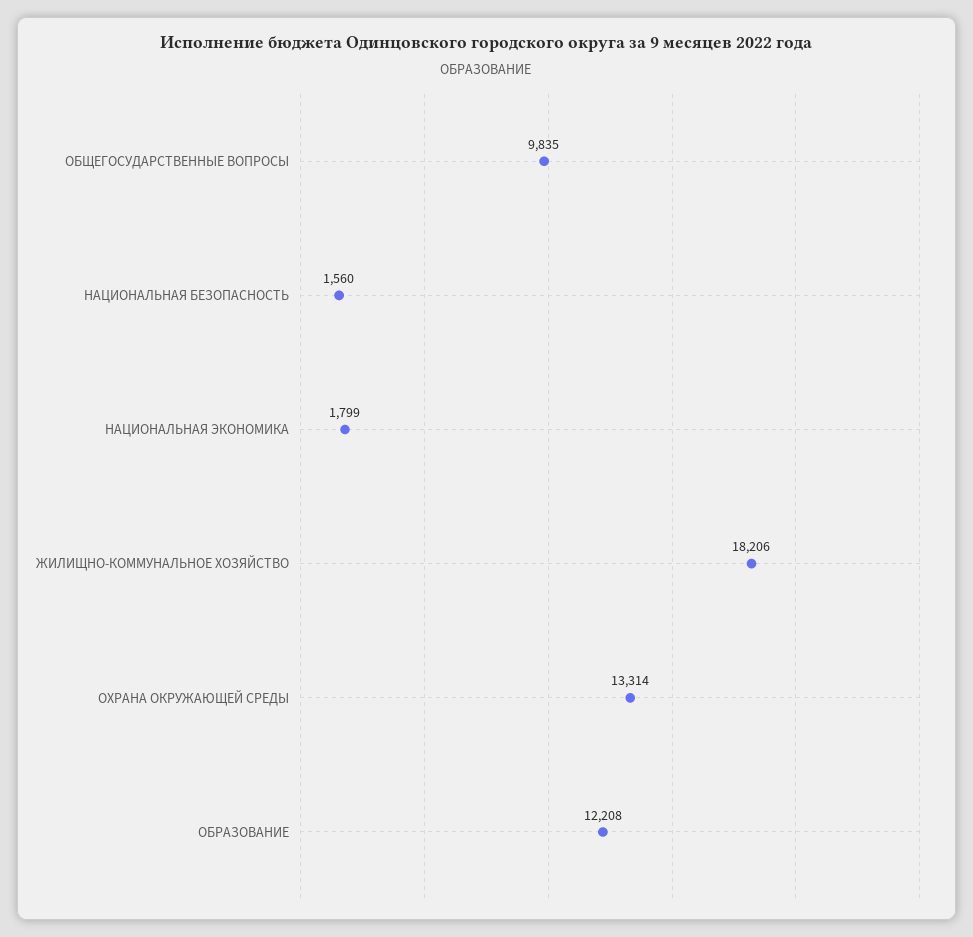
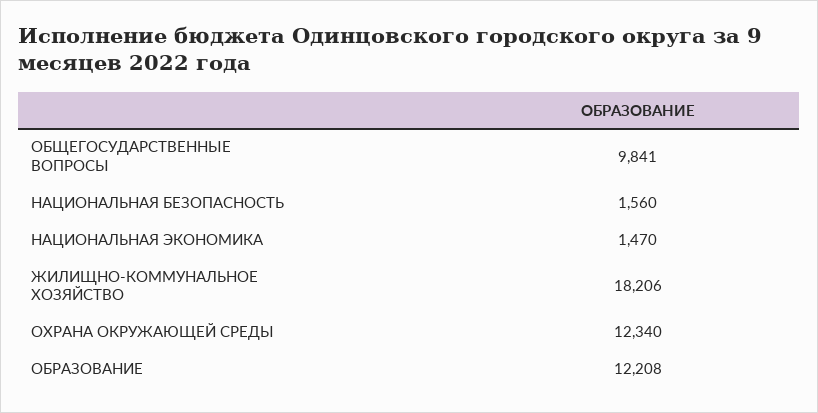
  {
-   "ОБЩЕГОСУДАРСТВЕННЫЕ ВОПРОСЫ": 9835,
+   "ОБЩЕГОСУДАРСТВЕННЫЕ ВОПРОСЫ": 9841,
    "НАЦИОНАЛЬНАЯ БЕЗОПАСНОСТЬ": 1560,
-   "НАЦИОНАЛЬНАЯ ЭКОНОМИКА": 1799,
+   "НАЦИОНАЛЬНАЯ ЭКОНОМИКА": 1470,
    "ЖИЛИЩНО-КОММУНАЛЬНОЕ ХОЗЯЙСТВО": 18206,
-   "ОХРАНА ОКРУЖАЮЩЕЙ СРЕДЫ": 13314,
+   "ОХРАНА ОКРУЖАЮЩЕЙ СРЕДЫ": 12340,
    "ОБРАЗОВАНИЕ": 12208
  }

